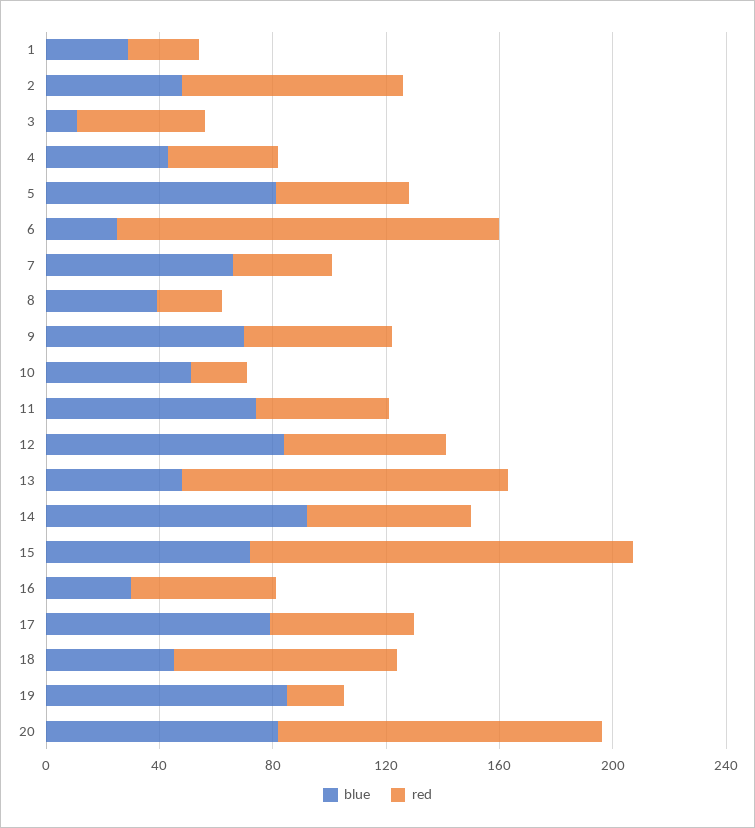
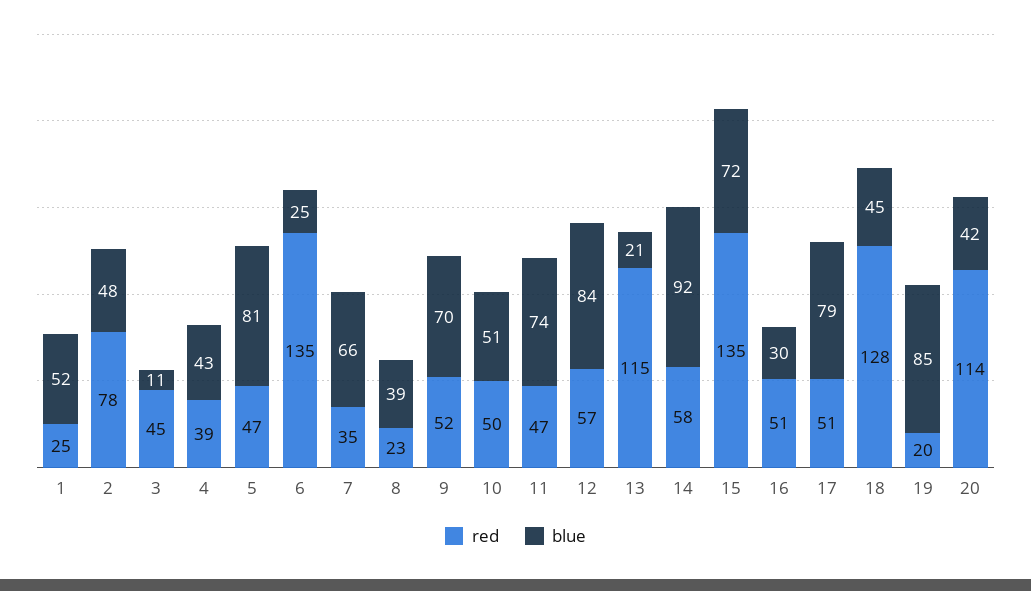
  {
    "blue": {
-     "1": 30,
+     "1": 52,
      "2": 48,
      "3": 11,
      "4": 43,
      "5": 81,
      "6": 25,
      "7": 66,
      "8": 39,
      "9": 70,
      "10": 51,
      "11": 74,
      "12": 84,
-     "13": 50,
+     "13": 21,
      "14": 92,
      "15": 72,
      "16": 30,
      "17": 79,
      "18": 45,
      "19": 85,
-     "20": 80
+     "20": 42
    },
    "red": {
      "1": 25,
      "2": 78,
      "3": 45,
      "4": 39,
      "5": 47,
      "6": 135,
      "7": 35,
      "8": 23,
      "9": 52,
-     "10": 20,
+     "10": 50,
      "11": 47,
      "12": 57,
      "13": 115,
      "14": 58,
      "15": 135,
      "16": 51,
      "17": 51,
-     "18": 80,
+     "18": 128,
      "19": 20,
      "20": 114
    }
  }

